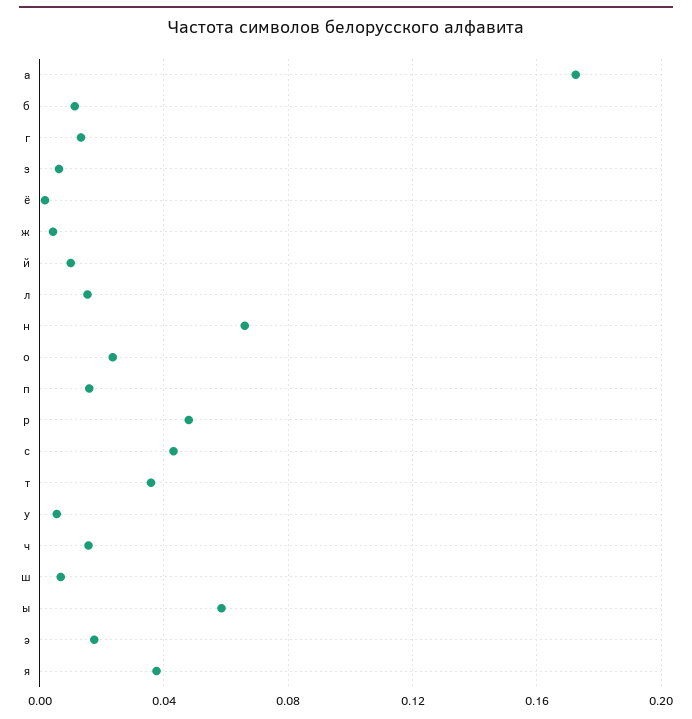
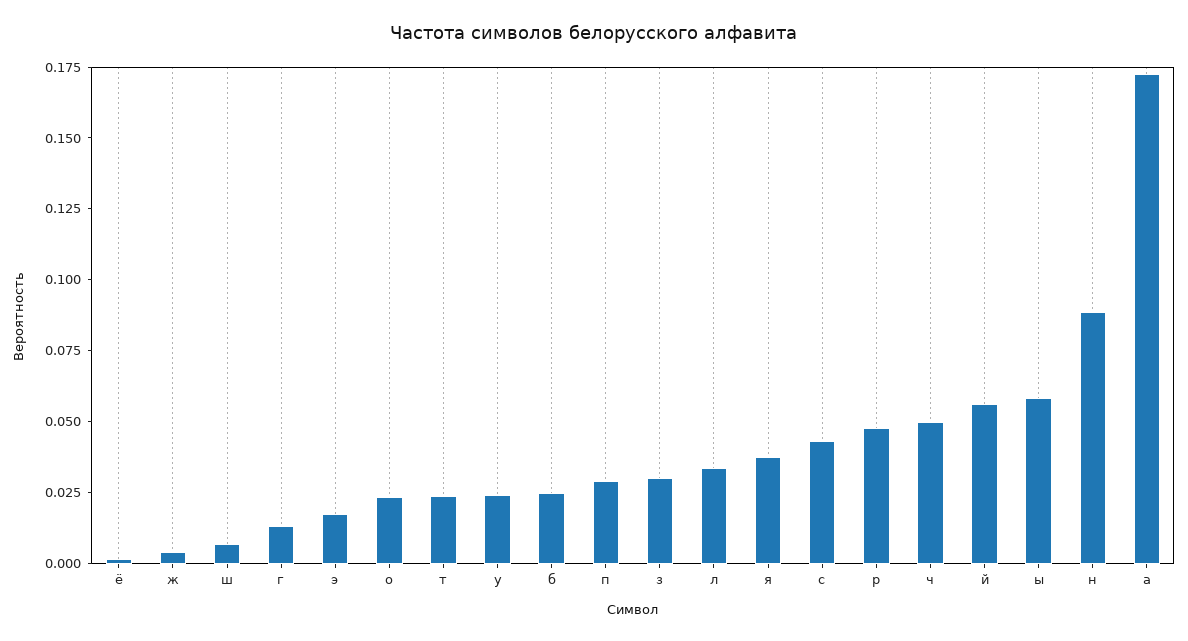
  {
    "а": 0.175,
-   "б": 0.01,
+   "б": 0.025,
    "г": 0.015,
-   "з": 0.005,
+   "з": 0.03,
    "ё": 0,
    "ж": 0.005,
-   "й": 0.01,
+   "й": 0.055,
-   "л": 0.015,
+   "л": 0.035,
-   "н": 0.065,
+   "н": 0.09,
    "о": 0.025,
-   "п": 0.015,
+   "п": 0.03,
    "р": 0.05,
    "с": 0.045,
-   "т": 0.035,
+   "т": 0.025,
-   "у": 0.005,
+   "у": 0.025,
-   "ч": 0.015,
+   "ч": 0.05,
    "ш": 0.005,
    "ы": 0.06,
    "э": 0.02,
    "я": 0.04
  }

